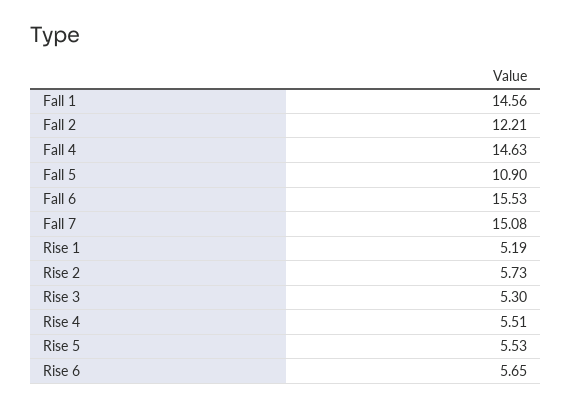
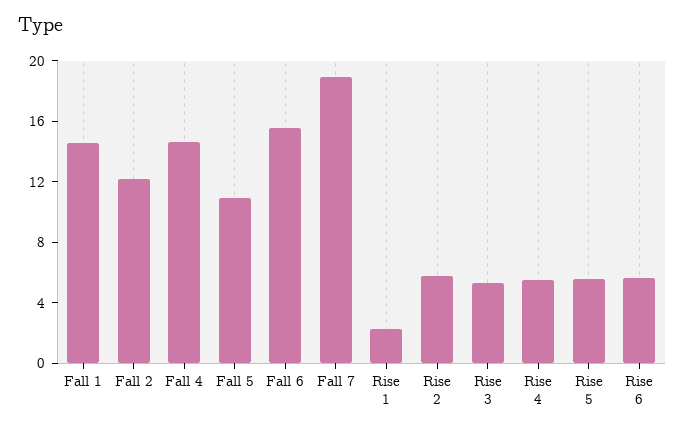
  {
    "Fall 1": 14.56,
    "Fall 2": 12.21,
    "Fall 4": 14.63,
    "Fall 5": 10.9,
    "Fall 6": 15.53,
-   "Fall 7": 15.08,
+   "Fall 7": 19,
-   "Rise 1": 5.19,
+   "Rise 1": 2,
    "Rise 2": 5.73,
    "Rise 3": 5.3,
    "Rise 4": 5.51,
    "Rise 5": 5.53,
    "Rise 6": 5.65
  }

